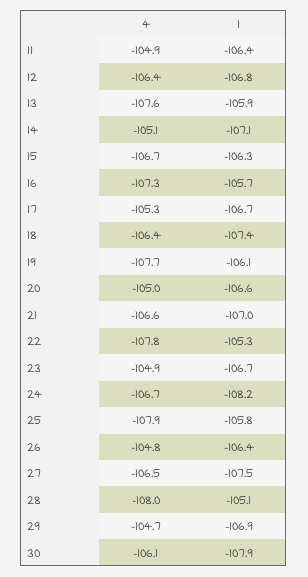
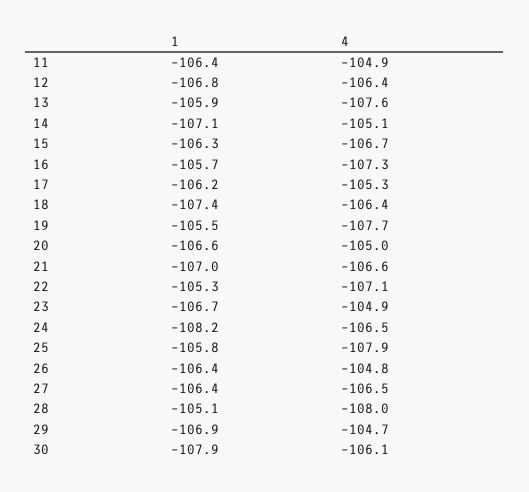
  {
    "4": {
      "11": -104.9,
      "12": -106.4,
      "13": -107.6,
      "14": -105.1,
      "15": -106.7,
      "16": -107.3,
      "17": -105.3,
      "18": -106.4,
      "19": -107.7,
      "20": -105,
      "21": -106.6,
-     "22": -107.8,
+     "22": -107.1,
      "23": -104.9,
-     "24": -106.7,
+     "24": -106.5,
      "25": -107.9,
      "26": -104.8,
      "27": -106.5,
      "28": -108,
      "29": -104.7,
      "30": -106.1
    },
    "1": {
      "11": -106.4,
      "12": -106.8,
      "13": -105.9,
      "14": -107.1,
      "15": -106.3,
      "16": -105.7,
-     "17": -106.7,
+     "17": -106.2,
      "18": -107.4,
-     "19": -106.1,
+     "19": -105.5,
      "20": -106.6,
      "21": -107,
      "22": -105.3,
      "23": -106.7,
      "24": -108.2,
      "25": -105.8,
      "26": -106.4,
-     "27": -107.5,
+     "27": -106.4,
      "28": -105.1,
      "29": -106.9,
      "30": -107.9
    }
  }

